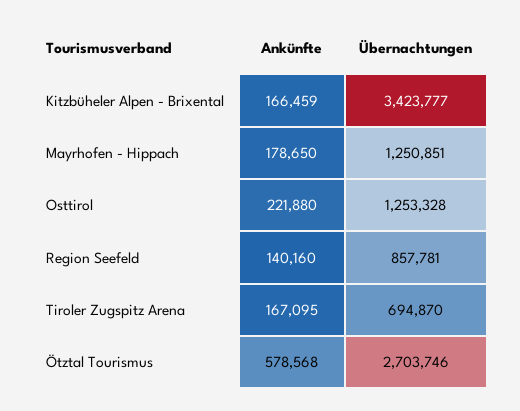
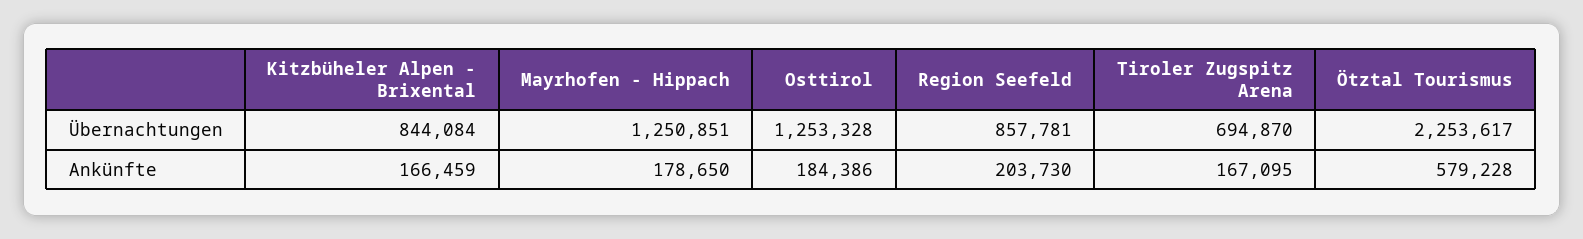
  {
    "Ankünfte": {
      "Kitzbüheler Alpen - Brixental": 166459,
      "Mayrhofen - Hippach": 178650,
-     "Osttirol": 221880,
+     "Osttirol": 184386,
-     "Region Seefeld": 140160,
+     "Region Seefeld": 203730,
      "Tiroler Zugspitz Arena": 167095,
-     "Ötztal Tourismus": 578568
+     "Ötztal Tourismus": 579228
    },
    "Übernachtungen": {
-     "Kitzbüheler Alpen - Brixental": 3423777,
+     "Kitzbüheler Alpen - Brixental": 844084,
      "Mayrhofen - Hippach": 1250851,
      "Osttirol": 1253328,
      "Region Seefeld": 857781,
      "Tiroler Zugspitz Arena": 694870,
-     "Ötztal Tourismus": 2703746
+     "Ötztal Tourismus": 2253617
    }
  }

